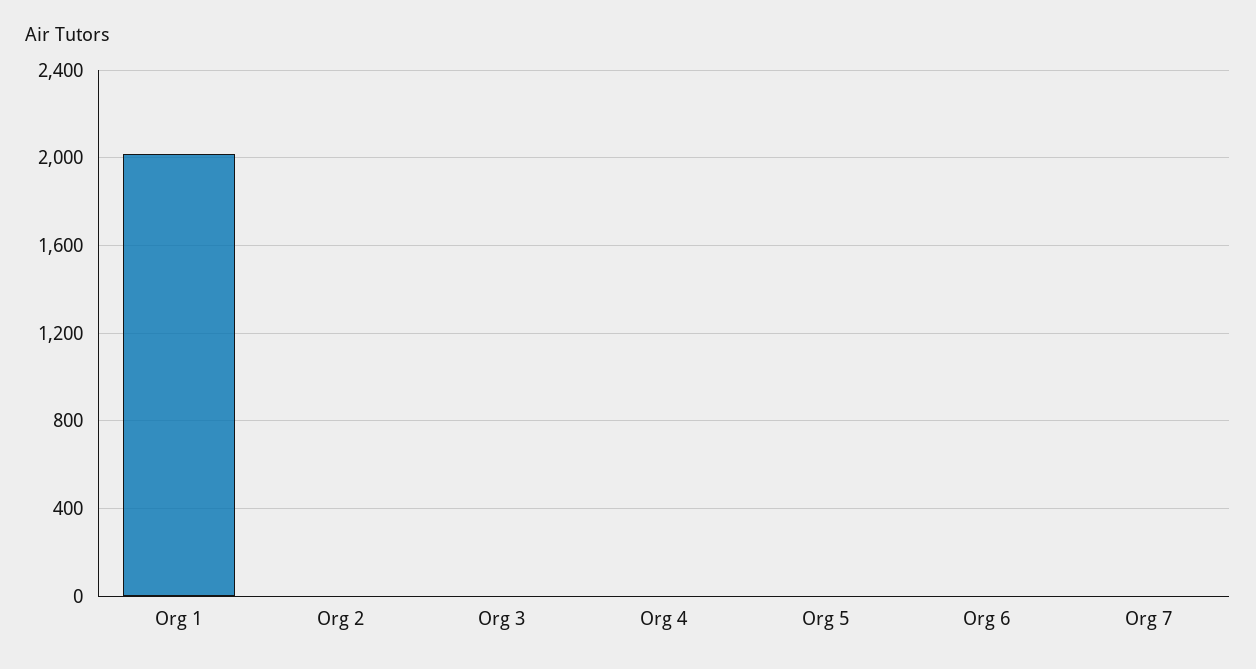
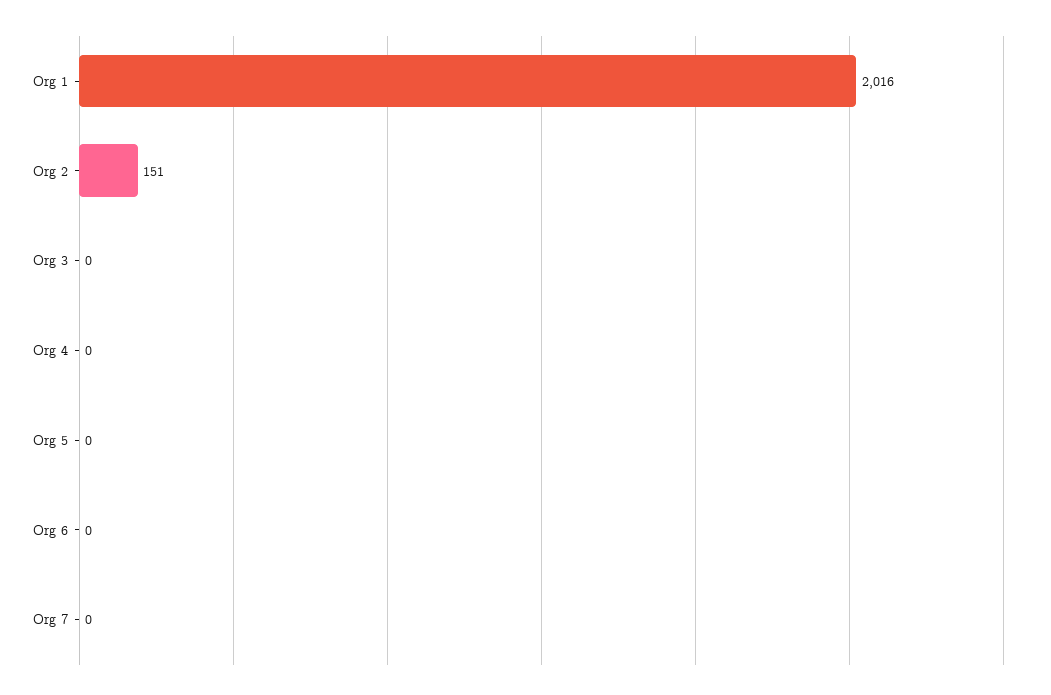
  {
    "Org 1": 2016,
-   "Org 2": 0,
+   "Org 2": 151,
    "Org 3": 0,
    "Org 4": 0,
    "Org 5": 0,
    "Org 6": 0,
    "Org 7": 0
  }

